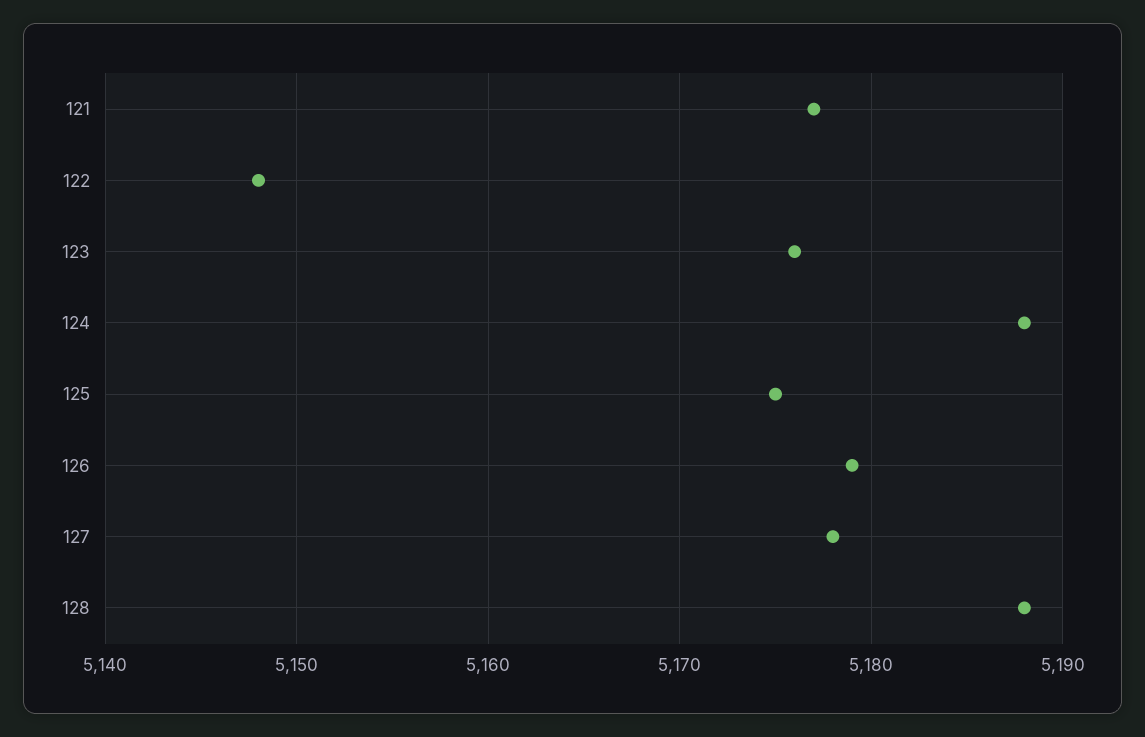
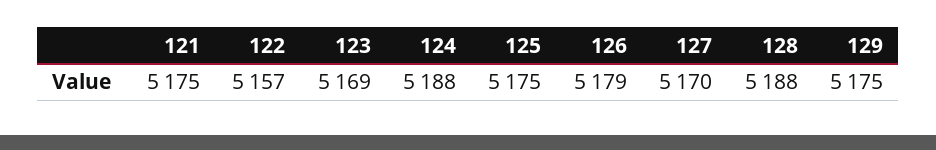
  {
-   "121": 5177,
+   "121": 5175,
-   "122": 5148,
+   "122": 5157,
-   "123": 5176,
+   "123": 5169,
    "124": 5188,
    "125": 5175,
    "126": 5179,
-   "127": 5178,
+   "127": 5170,
-   "128": 5188
+   "128": 5188,
+   "129": 5175
  }

